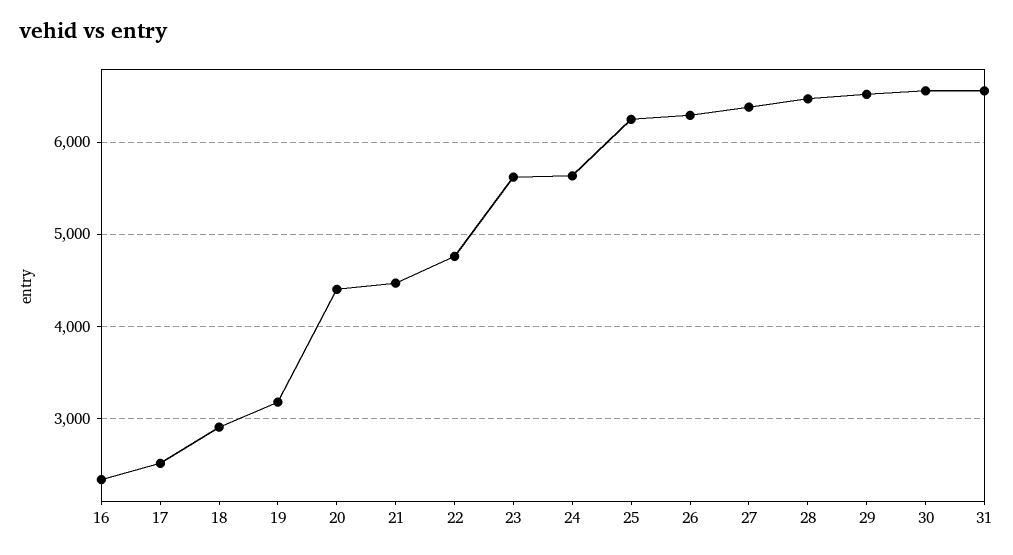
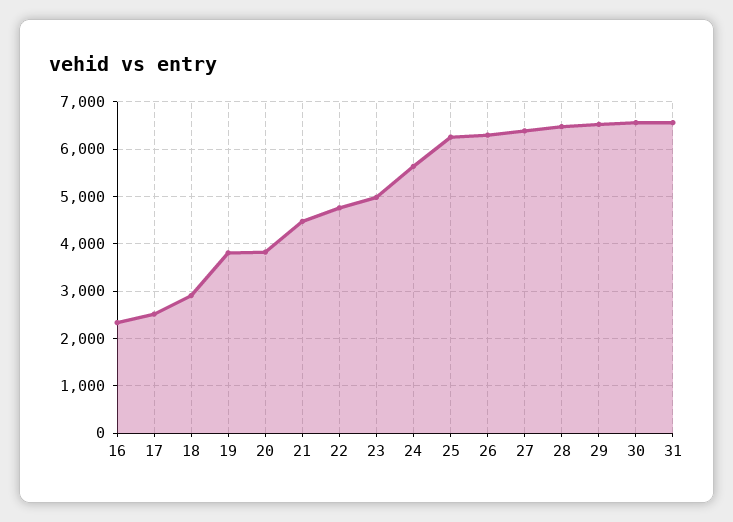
  {
    "16": 2300,
    "17": 2500,
    "18": 2900,
-   "19": 3200,
+   "19": 3800,
-   "20": 4400,
+   "20": 3800,
    "21": 4500,
    "22": 4800,
-   "23": 5600,
+   "23": 5000,
    "24": 5600,
    "25": 6300,
    "26": 6300,
    "27": 6400,
    "28": 6500,
    "29": 6500,
    "30": 6600,
    "31": 6600
  }

